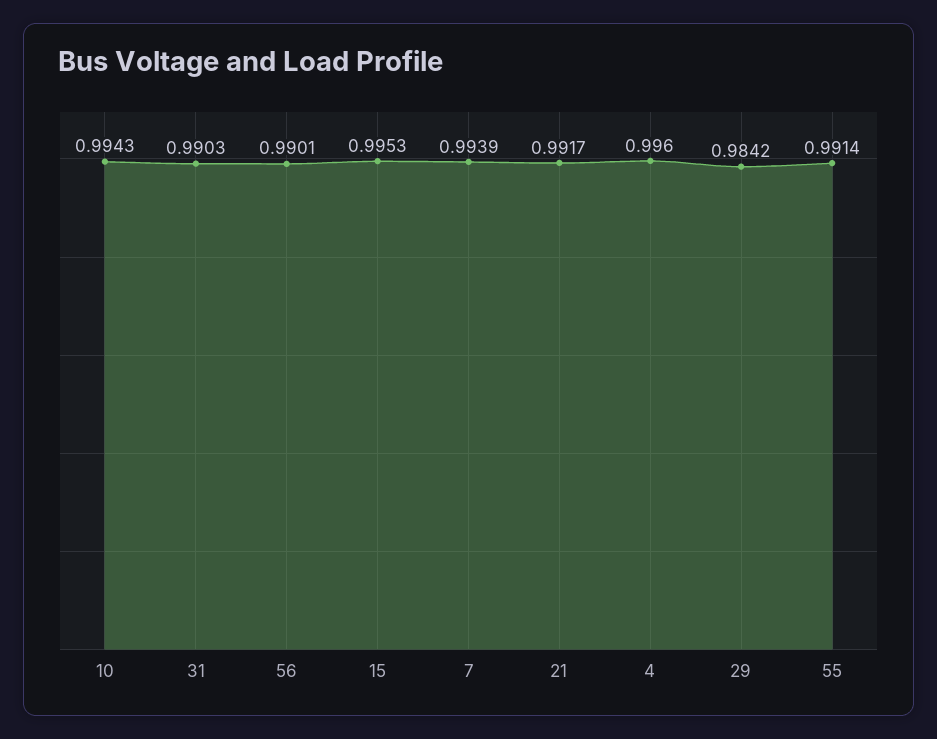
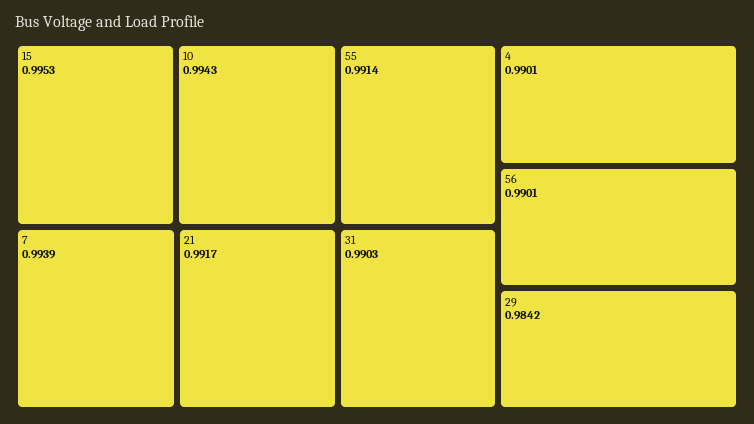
  {
    "10": 0.9943,
    "31": 0.9903,
    "56": 0.9901,
    "15": 0.9953,
    "7": 0.9939,
    "21": 0.9917,
-   "4": 0.996,
+   "4": 0.9901,
    "29": 0.9842,
    "55": 0.9914
  }

